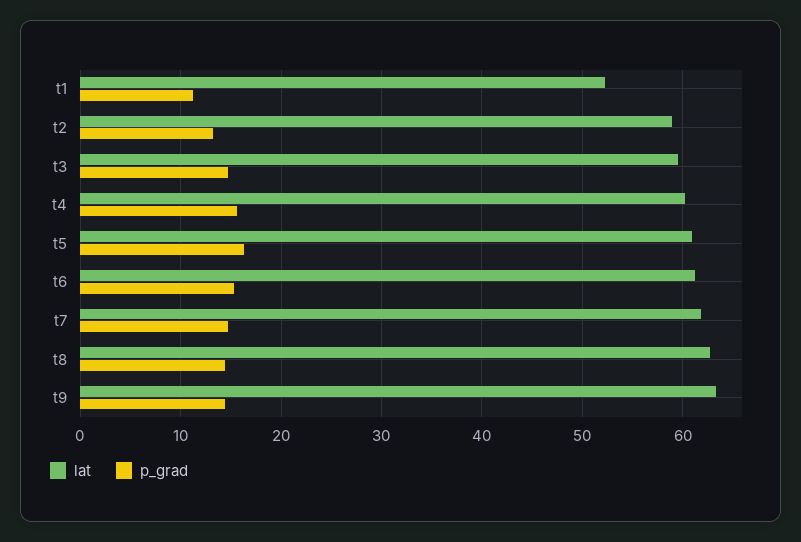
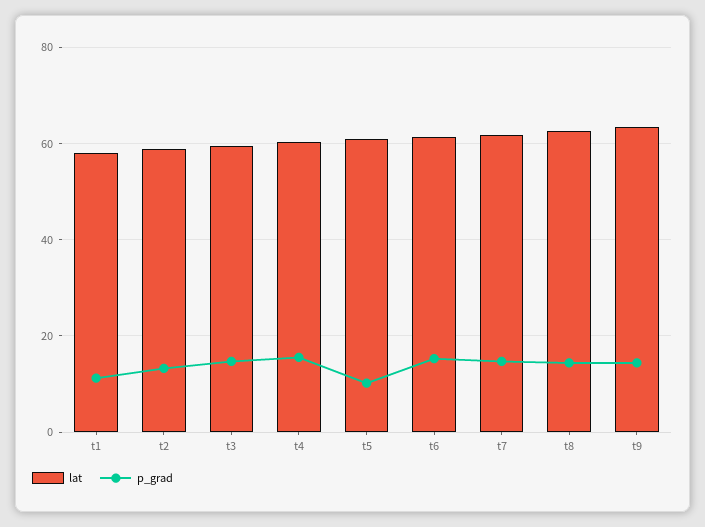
  {
    "lat": {
-     "t1": 52,
+     "t1": 58,
      "t2": 59,
      "t3": 60,
      "t4": 60,
      "t5": 61,
      "t6": 61,
      "t7": 62,
      "t8": 63,
      "t9": 63
    },
    "p_grad": {
      "t1": 11,
      "t2": 13,
      "t3": 15,
      "t4": 16,
-     "t5": 16,
+     "t5": 10,
      "t6": 15,
      "t7": 15,
      "t8": 14,
      "t9": 14
    }
  }

